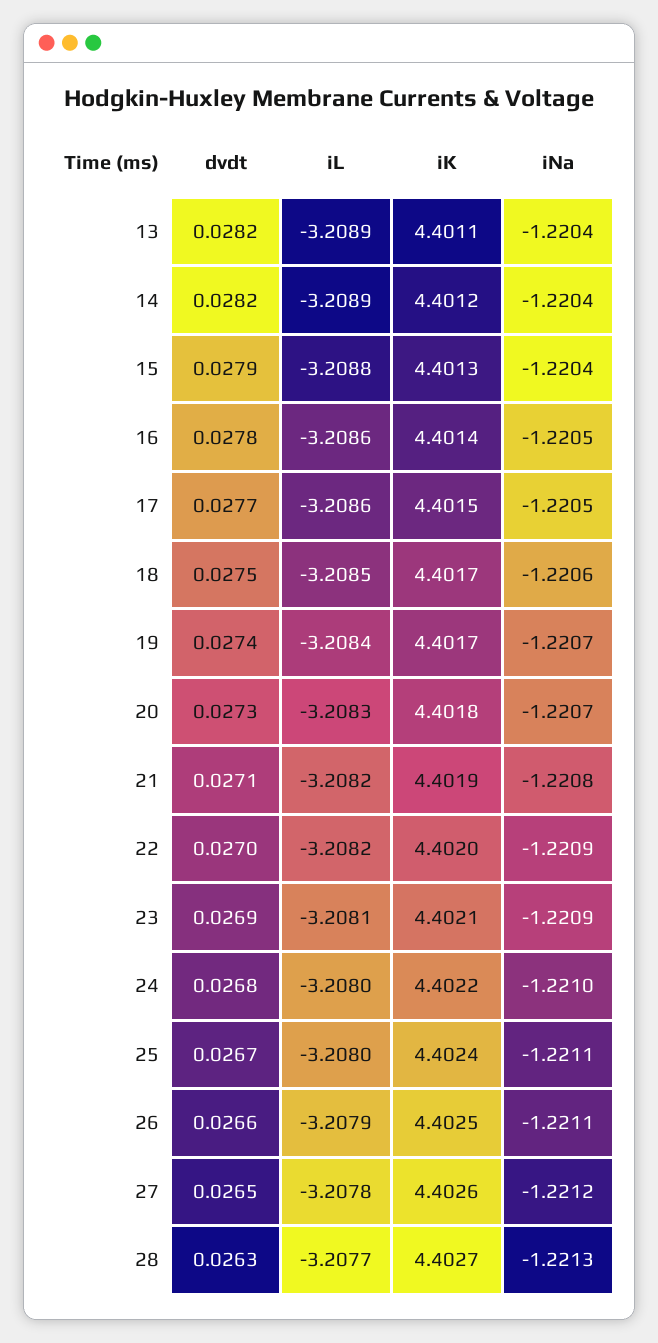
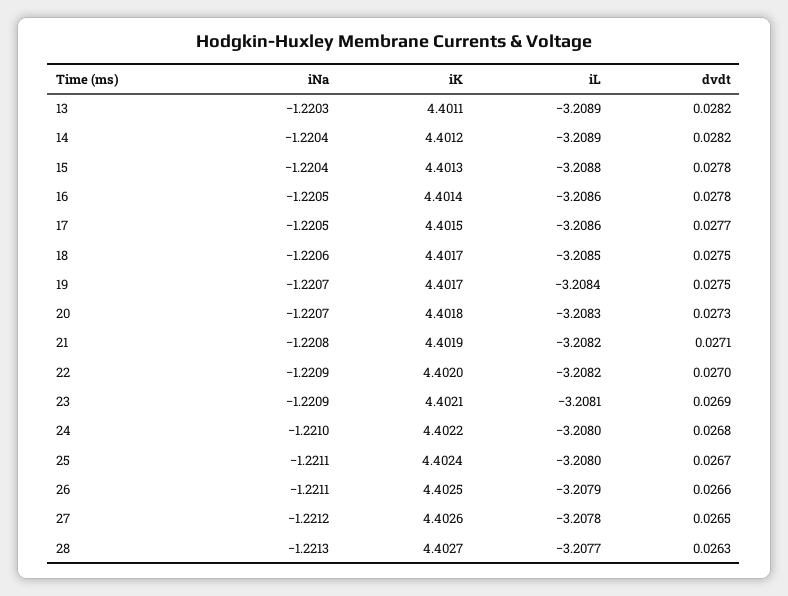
  {
    "dvdt": {
      "13": 0.0282,
      "14": 0.0282,
-     "15": 0.0279,
+     "15": 0.0278,
      "16": 0.0278,
      "17": 0.0277,
      "18": 0.0275,
-     "19": 0.0274,
+     "19": 0.0275,
      "20": 0.0273,
      "21": 0.0271,
      "22": 0.027,
      "23": 0.0269,
      "24": 0.0268,
      "25": 0.0267,
      "26": 0.0266,
      "27": 0.0265,
      "28": 0.0263
    },
    "iL": {
      "13": -3.2089,
      "14": -3.2089,
      "15": -3.2088,
      "16": -3.2086,
      "17": -3.2086,
      "18": -3.2085,
      "19": -3.2084,
      "20": -3.2083,
      "21": -3.2082,
      "22": -3.2082,
      "23": -3.2081,
      "24": -3.208,
      "25": -3.208,
      "26": -3.2079,
      "27": -3.2078,
      "28": -3.2077
    },
    "iK": {
      "13": 4.4011,
      "14": 4.4012,
      "15": 4.4013,
      "16": 4.4014,
      "17": 4.4015,
      "18": 4.4017,
      "19": 4.4017,
      "20": 4.4018,
      "21": 4.4019,
      "22": 4.402,
      "23": 4.4021,
      "24": 4.4022,
      "25": 4.4024,
      "26": 4.4025,
      "27": 4.4026,
      "28": 4.4027
    },
    "iNa": {
-     "13": -1.2204,
+     "13": -1.2203,
      "14": -1.2204,
      "15": -1.2204,
      "16": -1.2205,
      "17": -1.2205,
      "18": -1.2206,
      "19": -1.2207,
      "20": -1.2207,
      "21": -1.2208,
      "22": -1.2209,
      "23": -1.2209,
      "24": -1.221,
      "25": -1.2211,
      "26": -1.2211,
      "27": -1.2212,
      "28": -1.2213
    }
  }

